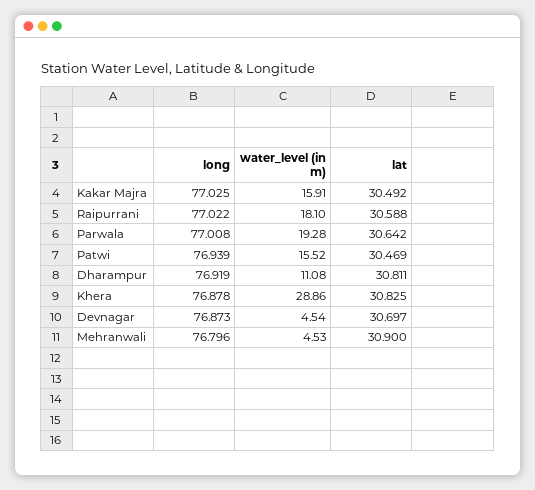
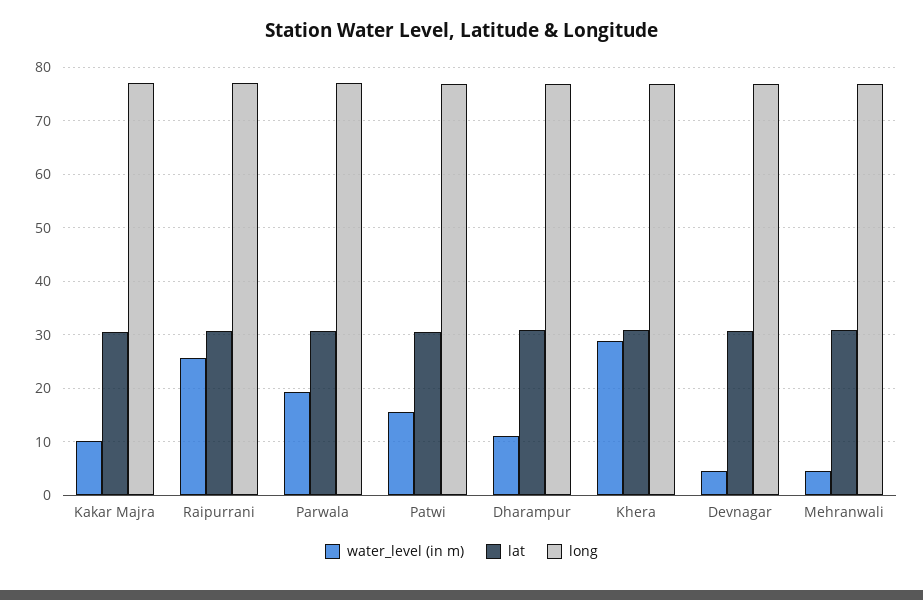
  {
    "long": {
      "Kakar Majra": 77.025,
      "Raipurrani": 77.022,
      "Parwala": 77.008,
      "Patwi": 76.939,
      "Dharampur": 76.919,
      "Khera": 76.878,
      "Devnagar": 76.873,
      "Mehranwali": 76.796
    },
    "water_level (in m)": {
-     "Kakar Majra": 15.91,
+     "Kakar Majra": 10,
-     "Raipurrani": 18.1,
+     "Raipurrani": 26,
      "Parwala": 19.28,
      "Patwi": 15.52,
      "Dharampur": 11.08,
      "Khera": 28.86,
      "Devnagar": 4.54,
      "Mehranwali": 4.53
    },
    "lat": {
      "Kakar Majra": 30.492,
      "Raipurrani": 30.588,
      "Parwala": 30.642,
      "Patwi": 30.469,
      "Dharampur": 30.811,
      "Khera": 30.825,
      "Devnagar": 30.697,
      "Mehranwali": 30.9
    }
  }

